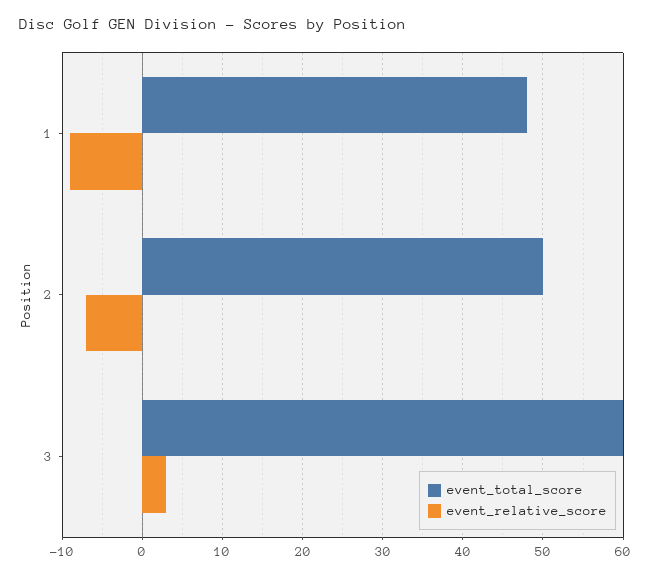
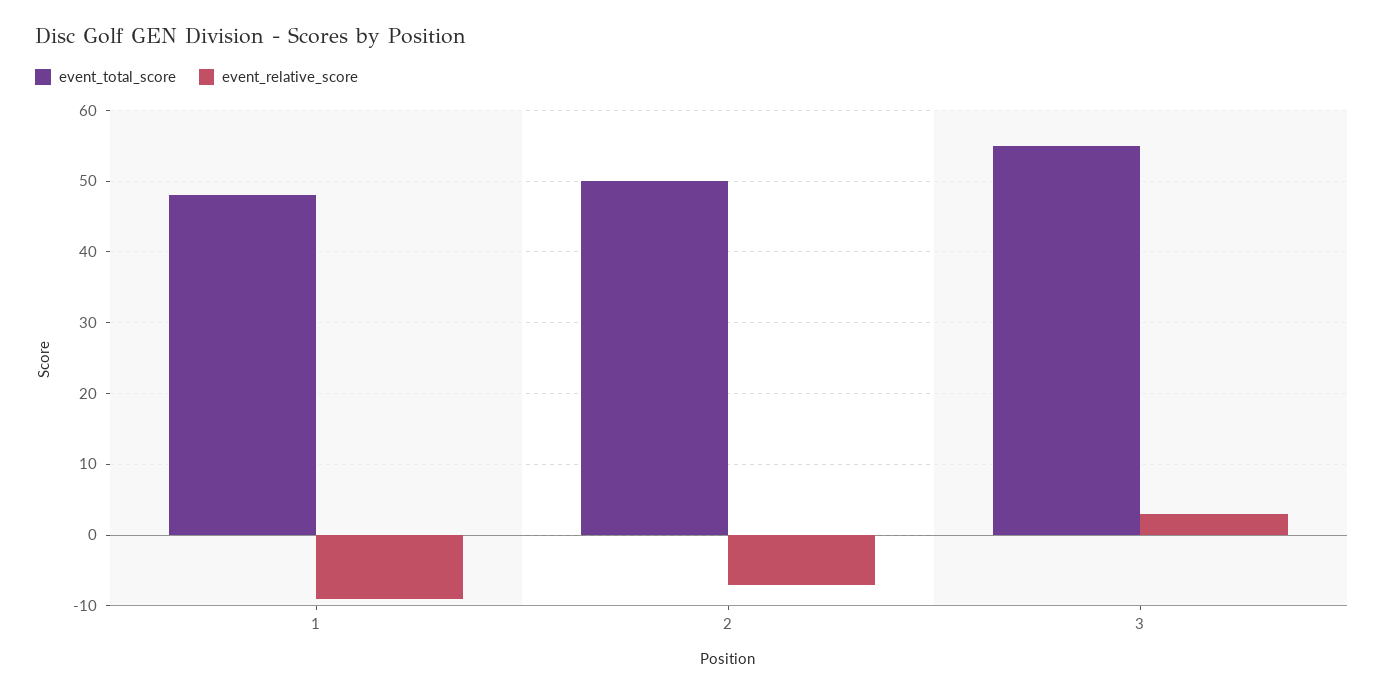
  {
    "event_total_score": {
      "1": 48,
      "2": 50,
-     "3": 60
+     "3": 55
    },
    "event_relative_score": {
      "1": -9,
      "2": -7,
      "3": 3
    }
  }

